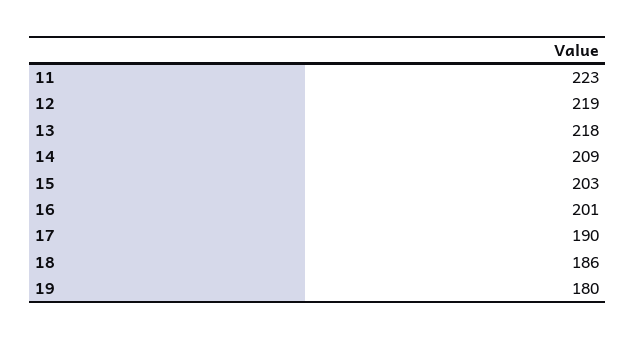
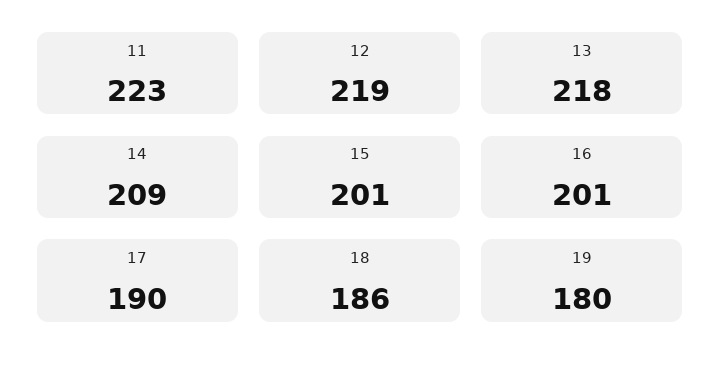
  {
    "11": 223,
    "12": 219,
    "13": 218,
    "14": 209,
-   "15": 203,
+   "15": 201,
    "16": 201,
    "17": 190,
    "18": 186,
    "19": 180
  }

